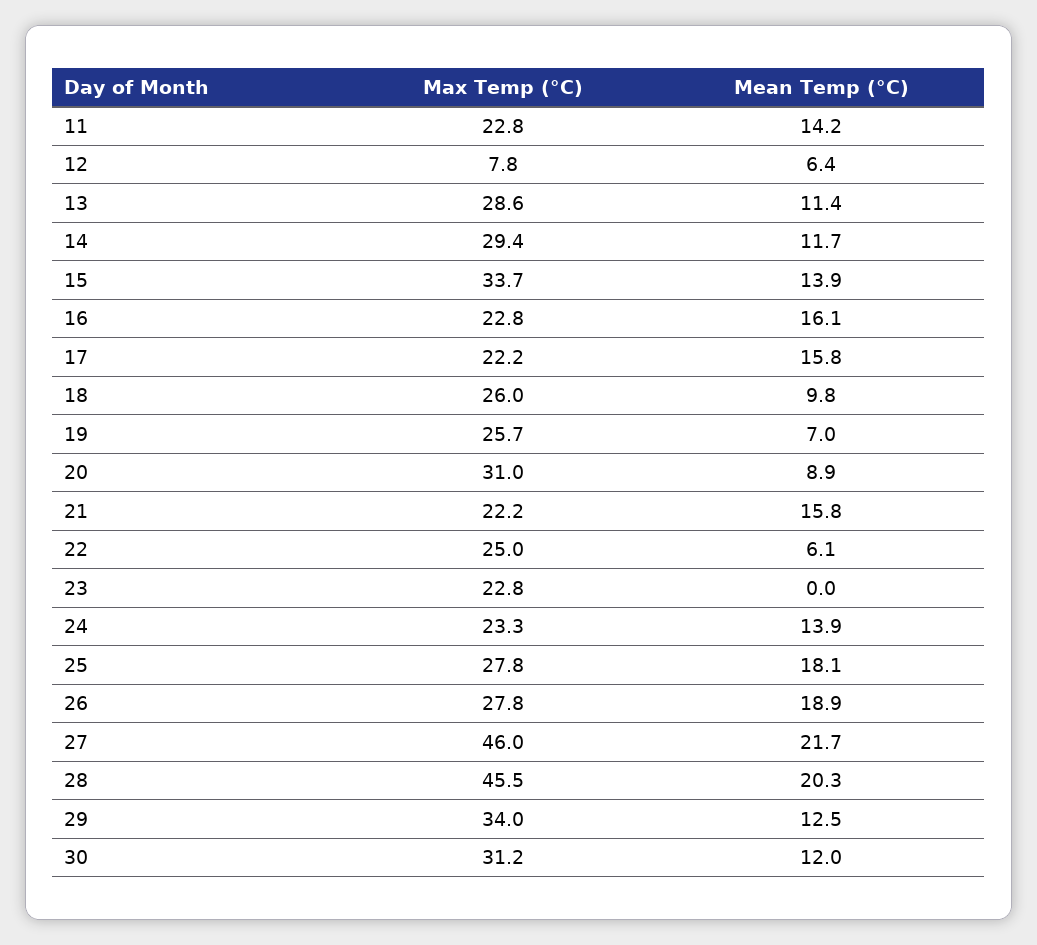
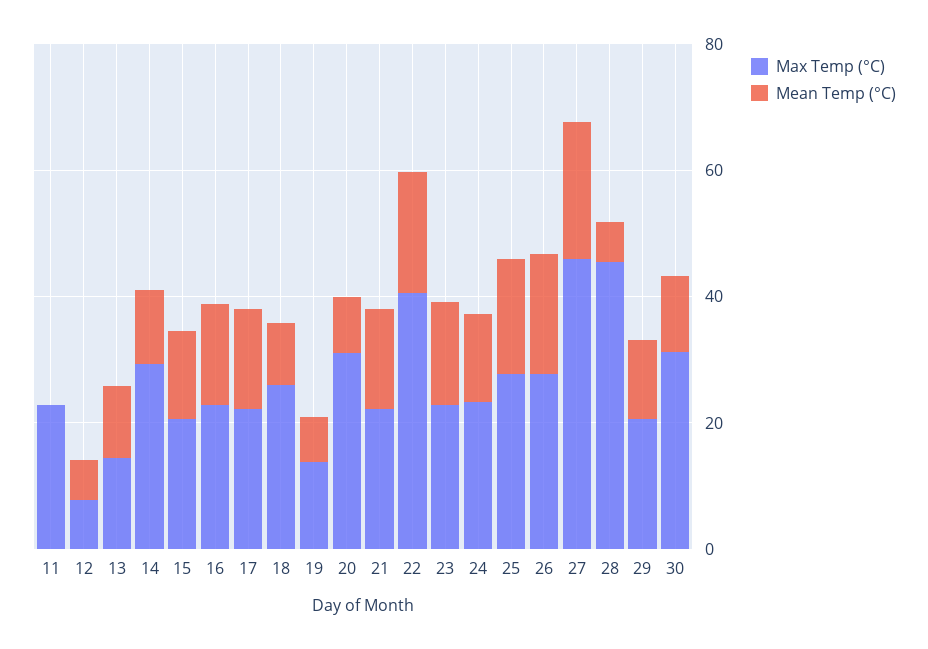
  {
    "Max Temp (°C)": {
      "11": 22.8,
      "12": 7.8,
-     "13": 28.6,
+     "13": 15,
      "14": 29.4,
-     "15": 33.7,
+     "15": 20,
      "16": 22.8,
      "17": 22.2,
      "18": 26,
-     "19": 25.7,
+     "19": 15,
      "20": 31,
      "21": 22.2,
-     "22": 25,
+     "22": 40,
      "23": 22.8,
      "24": 23.3,
      "25": 27.8,
      "26": 27.8,
      "27": 46,
      "28": 45.5,
-     "29": 34,
+     "29": 20,
      "30": 31.2
    },
    "Mean Temp (°C)": {
-     "11": 14.2,
+     "11": 0,
      "12": 6.4,
      "13": 11.4,
      "14": 11.7,
      "15": 13.9,
      "16": 16.1,
      "17": 15.8,
      "18": 9.8,
      "19": 7,
      "20": 8.9,
      "21": 15.8,
-     "22": 6.1,
+     "22": 20,
-     "23": 0,
+     "23": 15,
      "24": 13.9,
      "25": 18.1,
      "26": 18.9,
      "27": 21.7,
-     "28": 20.3,
+     "28": 5,
      "29": 12.5,
      "30": 12
    }
  }

